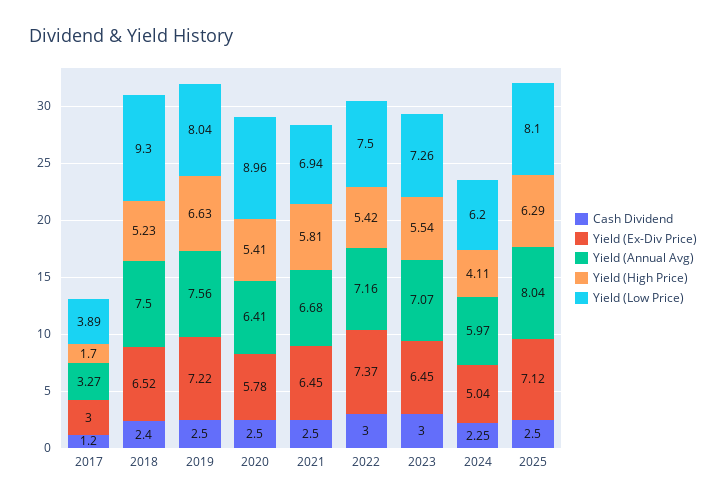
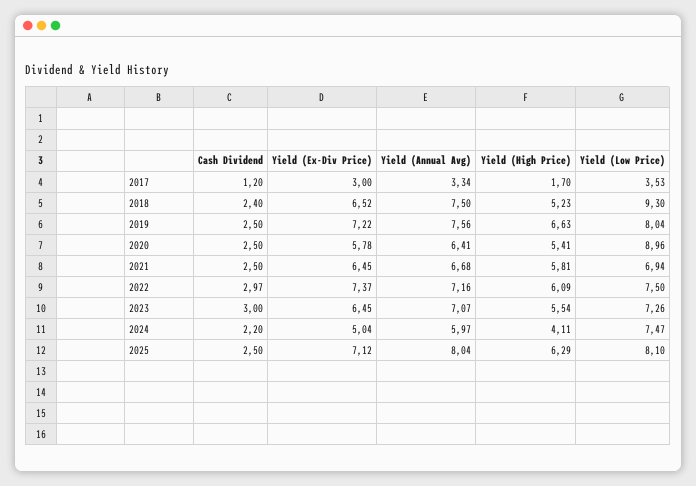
  {
    "Cash Dividend": {
      "2017": 1.2,
      "2018": 2.4,
      "2019": 2.5,
      "2020": 2.5,
      "2021": 2.5,
-     "2022": 3,
+     "2022": 2.97,
      "2023": 3,
-     "2024": 2.25,
+     "2024": 2.2,
      "2025": 2.5
    },
    "Yield (Ex-Div Price)": {
      "2017": 3,
      "2018": 6.52,
      "2019": 7.22,
      "2020": 5.78,
      "2021": 6.45,
      "2022": 7.37,
      "2023": 6.45,
      "2024": 5.04,
      "2025": 7.12
    },
    "Yield (Annual Avg)": {
-     "2017": 3.27,
+     "2017": 3.34,
      "2018": 7.5,
      "2019": 7.56,
      "2020": 6.41,
      "2021": 6.68,
      "2022": 7.16,
      "2023": 7.07,
      "2024": 5.97,
      "2025": 8.04
    },
    "Yield (High Price)": {
      "2017": 1.7,
      "2018": 5.23,
      "2019": 6.63,
      "2020": 5.41,
      "2021": 5.81,
-     "2022": 5.42,
+     "2022": 6.09,
      "2023": 5.54,
      "2024": 4.11,
      "2025": 6.29
    },
    "Yield (Low Price)": {
-     "2017": 3.89,
+     "2017": 3.53,
      "2018": 9.3,
      "2019": 8.04,
      "2020": 8.96,
      "2021": 6.94,
      "2022": 7.5,
      "2023": 7.26,
-     "2024": 6.2,
+     "2024": 7.47,
      "2025": 8.1
    }
  }

